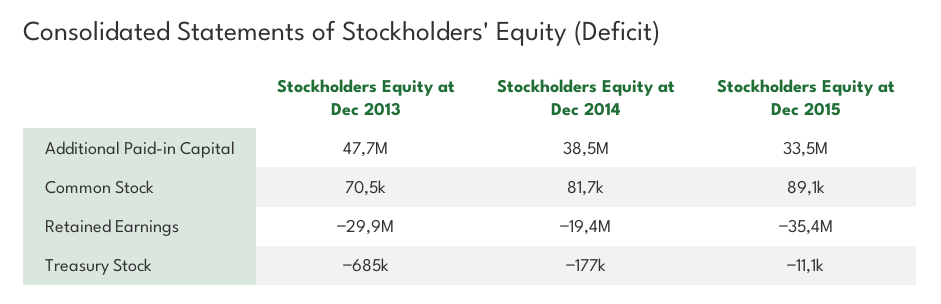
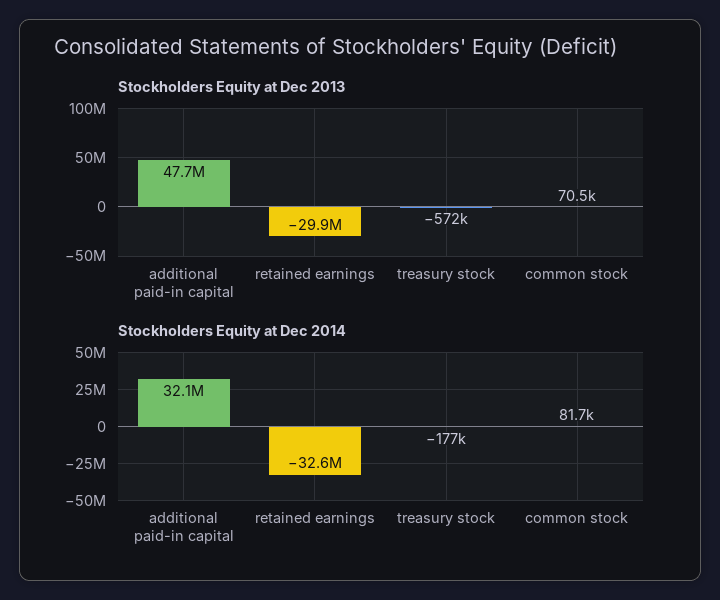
  {
    "Stockholders Equity at Dec 2013": {
      "Additional Paid-in Capital": 47700000,
      "Common Stock": 70500,
      "Retained Earnings": -29900000,
-     "Treasury Stock": -685000
+     "Treasury Stock": -572000
    },
    "Stockholders Equity at Dec 2014": {
-     "Additional Paid-in Capital": 38500000,
+     "Additional Paid-in Capital": 32100000,
      "Common Stock": 81700,
-     "Retained Earnings": -19400000,
+     "Retained Earnings": -32600000,
      "Treasury Stock": -177000
-   },
+   }
-   "Stockholders Equity at Dec 2015": {
-     "Additional Paid-in Capital": 33500000,
-     "Common Stock": 89100,
-     "Retained Earnings": -35400000,
-     "Treasury Stock": -11100
-   }
  }

